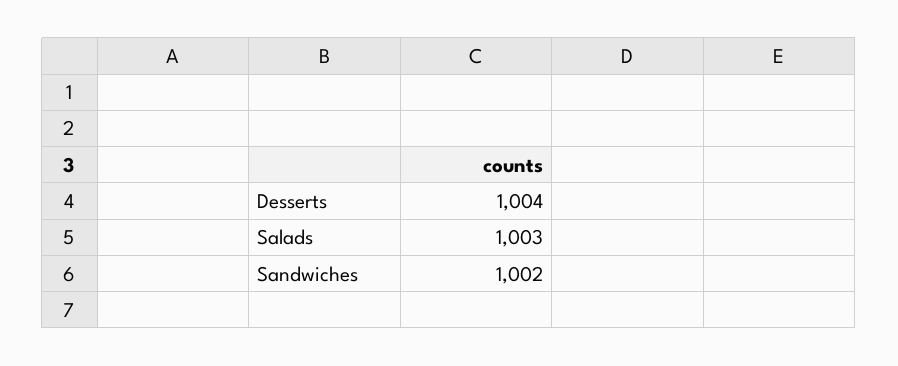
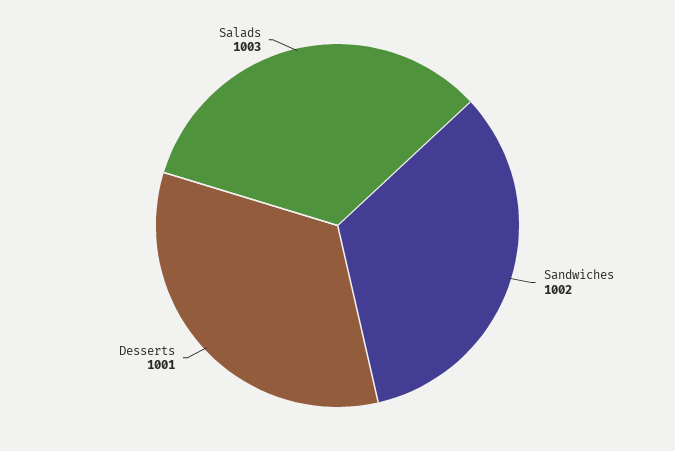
  {
-   "Desserts": 1004,
+   "Desserts": 1001,
    "Salads": 1003,
    "Sandwiches": 1002
  }

